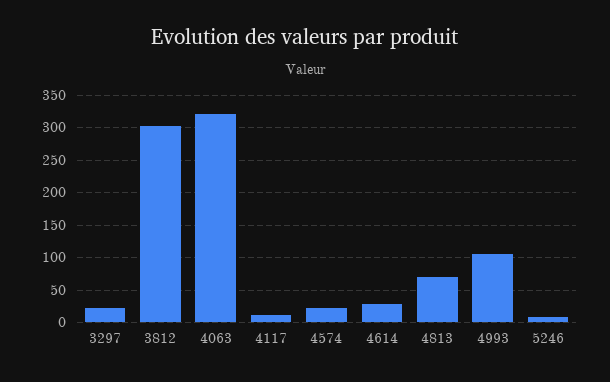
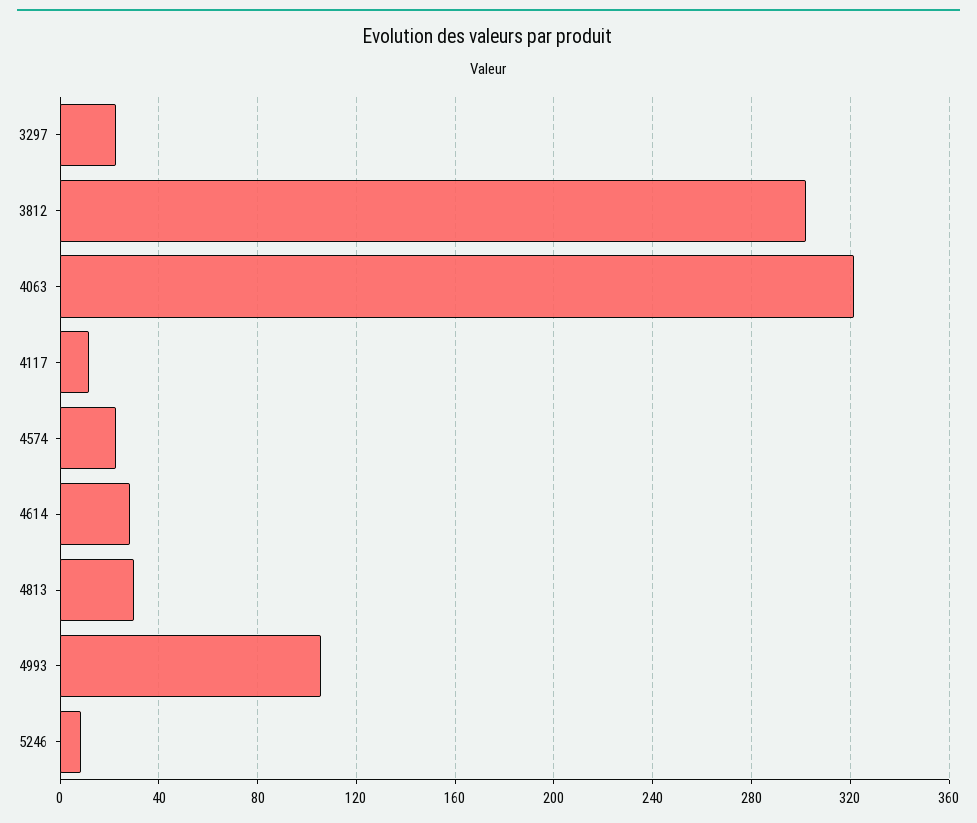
  {
    "3297": 25,
    "3812": 300,
    "4063": 320,
    "4117": 10,
    "4574": 25,
    "4614": 30,
-   "4813": 70,
+   "4813": 30,
    "4993": 105,
    "5246": 10
  }

